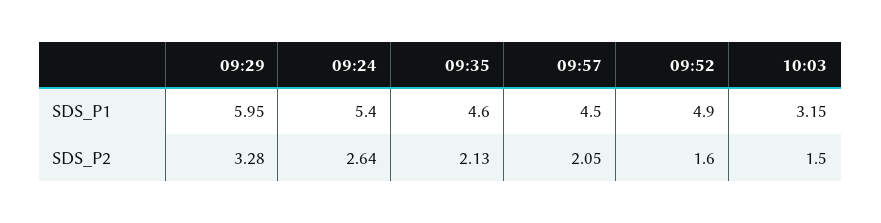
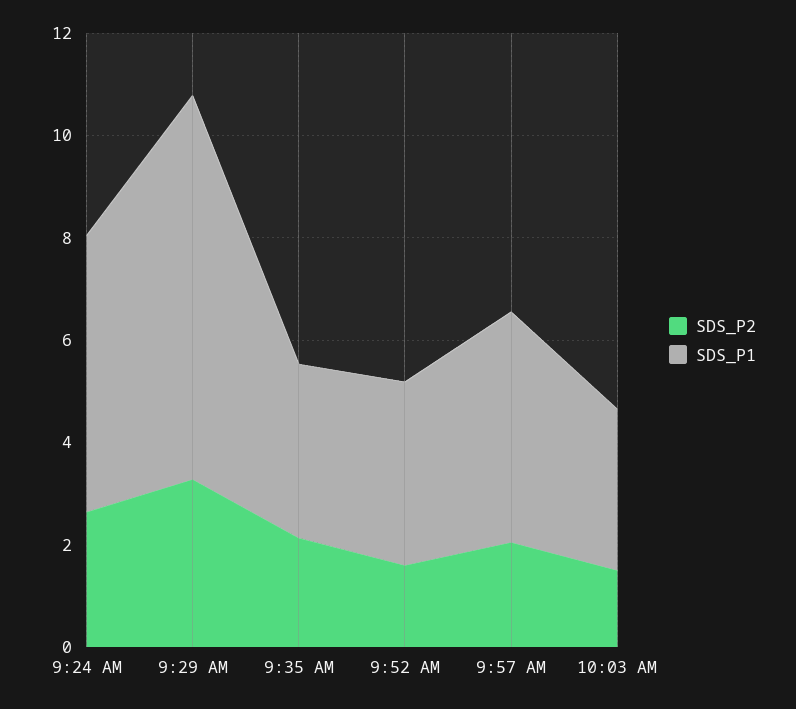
  {
    "SDS_P1": {
-     "09:29": 5.95,
+     "09:29": 7.5,
      "09:24": 5.4,
-     "09:35": 4.6,
+     "09:35": 3.5,
      "09:57": 4.5,
-     "09:52": 4.9,
+     "09:52": 3.5,
      "10:03": 3.15
    },
    "SDS_P2": {
      "09:29": 3.28,
      "09:24": 2.64,
      "09:35": 2.13,
      "09:57": 2.05,
      "09:52": 1.6,
      "10:03": 1.5
    }
  }

